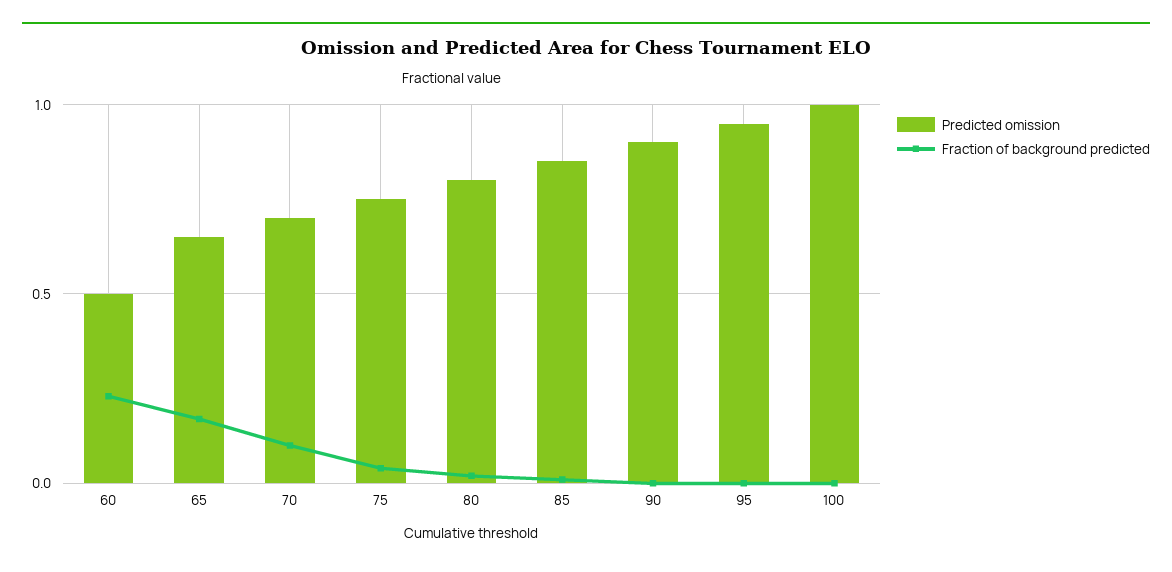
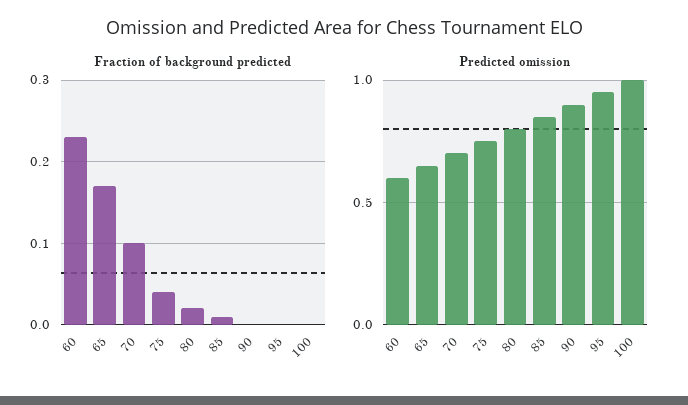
  {
    "Predicted omission": {
-     "60": 0.5,
+     "60": 0.6,
      "65": 0.65,
      "70": 0.7,
      "75": 0.75,
      "80": 0.8,
      "85": 0.85,
      "90": 0.9,
      "95": 0.95,
      "100": 1
    },
    "Fraction of background predicted": {
      "60": 0.23,
      "65": 0.17,
      "70": 0.1,
      "75": 0.04,
      "80": 0.02,
      "85": 0.01,
      "90": 0,
      "95": 0,
      "100": 0
    }
  }

